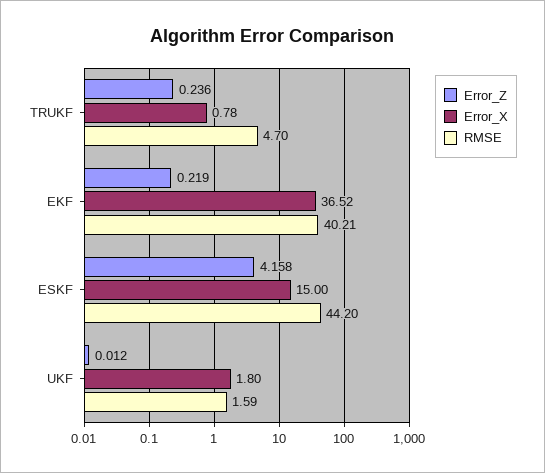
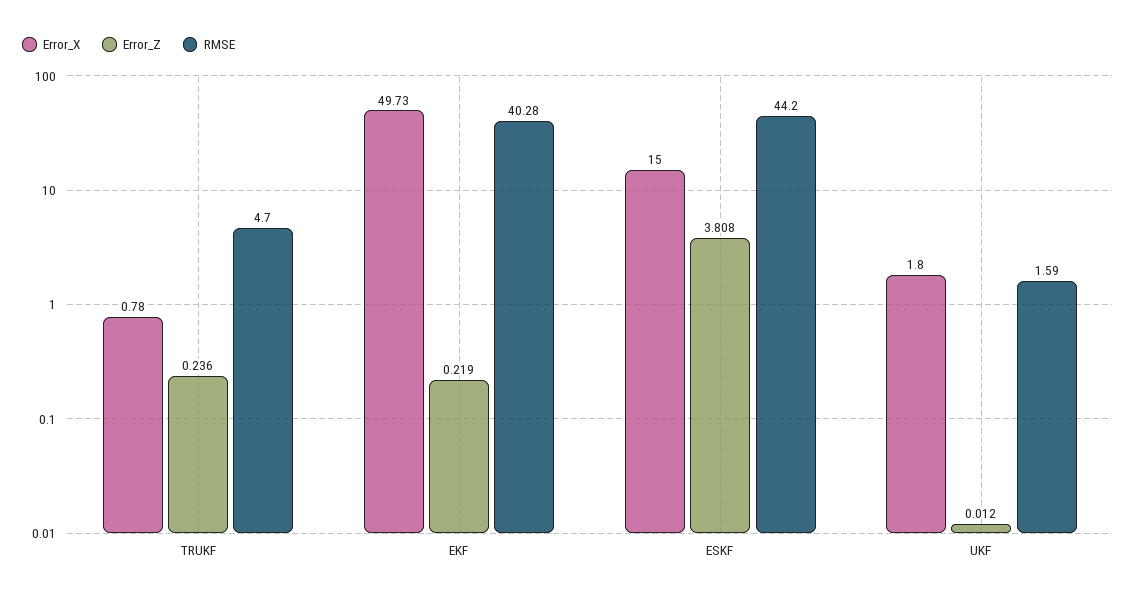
  {
    "Error_Z": {
      "TRUKF": 0.236,
      "EKF": 0.219,
-     "ESKF": 4.158,
+     "ESKF": 3.808,
      "UKF": 0.012
    },
    "Error_X": {
      "TRUKF": 0.78,
-     "EKF": 36.52,
+     "EKF": 49.73,
      "ESKF": 15,
      "UKF": 1.8
    },
    "RMSE": {
      "TRUKF": 4.7,
-     "EKF": 40.21,
+     "EKF": 40.28,
      "ESKF": 44.2,
      "UKF": 1.59
    }
  }

